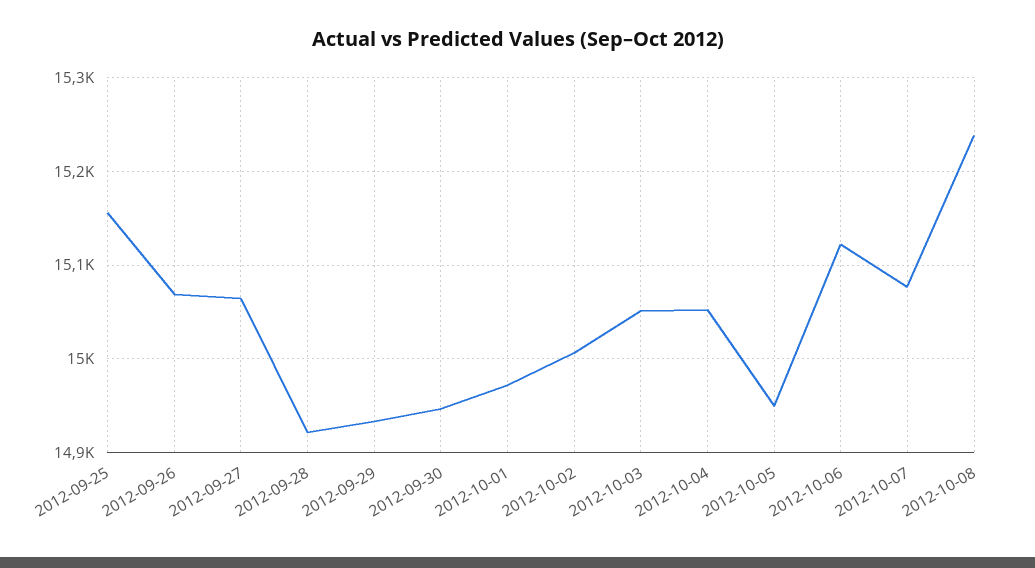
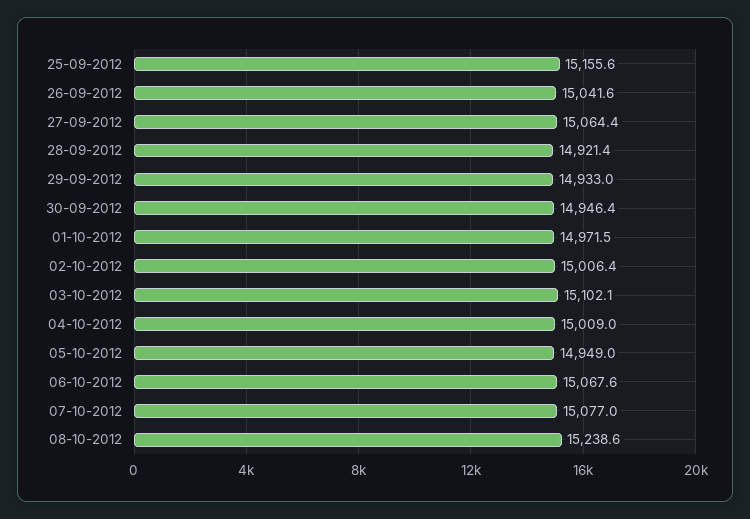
  {
    "2012-09-25": 15155.6,
-   "2012-09-26": 15070,
+   "2012-09-26": 15041.6,
    "2012-09-27": 15064.4,
    "2012-09-28": 14921.4,
    "2012-09-29": 14933,
    "2012-09-30": 14946.4,
    "2012-10-01": 14971.5,
    "2012-10-02": 15006.4,
-   "2012-10-03": 15050,
+   "2012-10-03": 15102.1,
-   "2012-10-04": 15050,
+   "2012-10-04": 15009,
    "2012-10-05": 14949,
-   "2012-10-06": 15120,
+   "2012-10-06": 15067.6,
    "2012-10-07": 15077,
    "2012-10-08": 15238.6
  }

